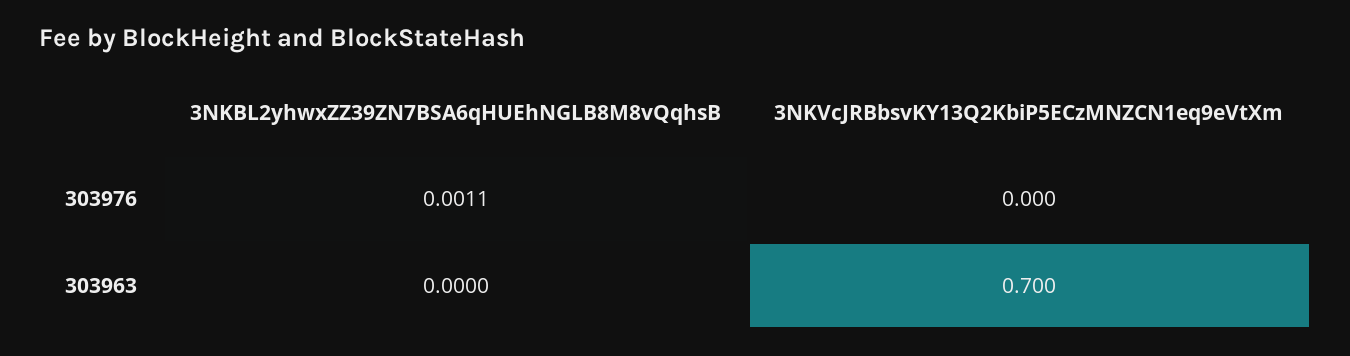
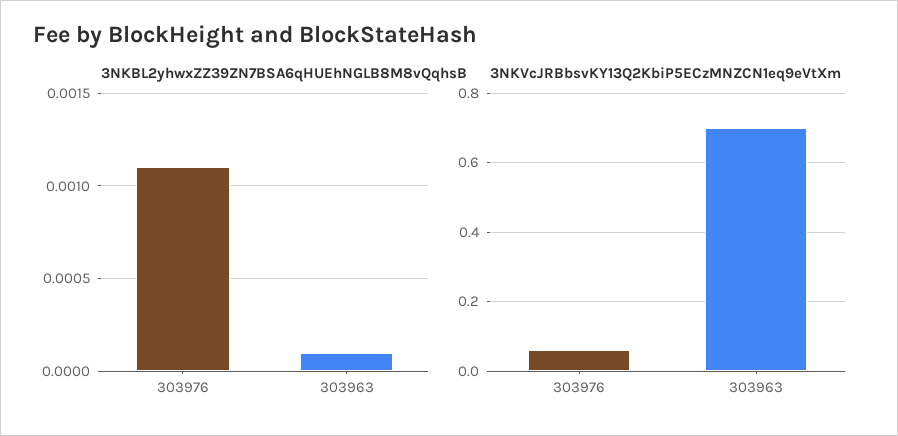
  {
    "3NKBL2yhwxZZ39ZN7BSA6qHUEhNGLB8M8vQqhsB": {
      "303976": 0.0011,
-     "303963": 0
+     "303963": 0.0001
    },
    "3NKVcJRBbsvKY13Q2KbiP5ECzMNZCN1eq9eVtXm": {
-     "303976": 0,
+     "303976": 0.06,
      "303963": 0.7
    }
  }

